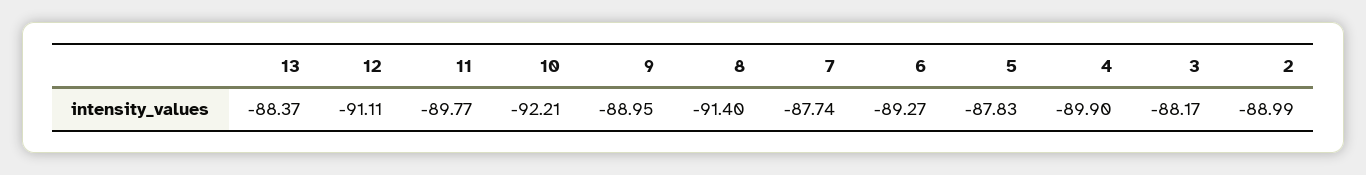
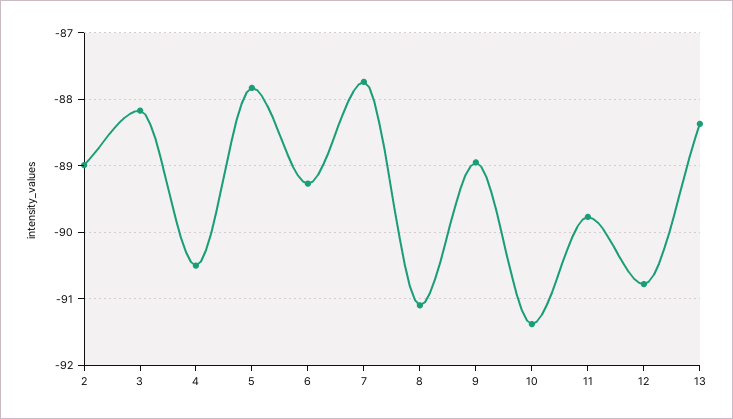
  {
    "13": -88.37,
-   "12": -91.11,
+   "12": -90.8,
    "11": -89.77,
-   "10": -92.21,
+   "10": -91.4,
    "9": -88.95,
-   "8": -91.4,
+   "8": -91.1,
    "7": -87.74,
    "6": -89.27,
    "5": -87.83,
-   "4": -89.9,
+   "4": -90.5,
    "3": -88.17,
    "2": -88.99
  }

